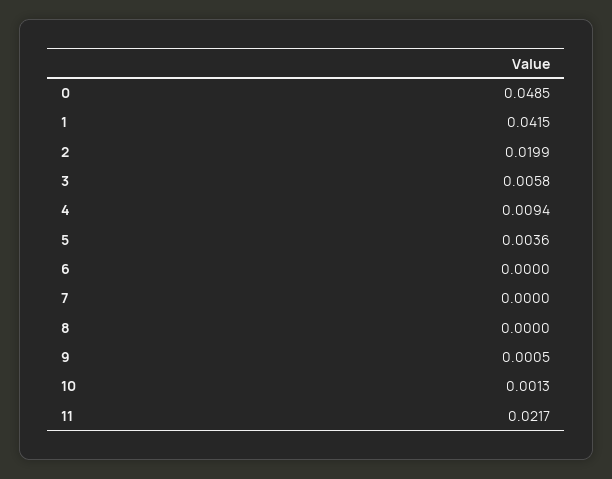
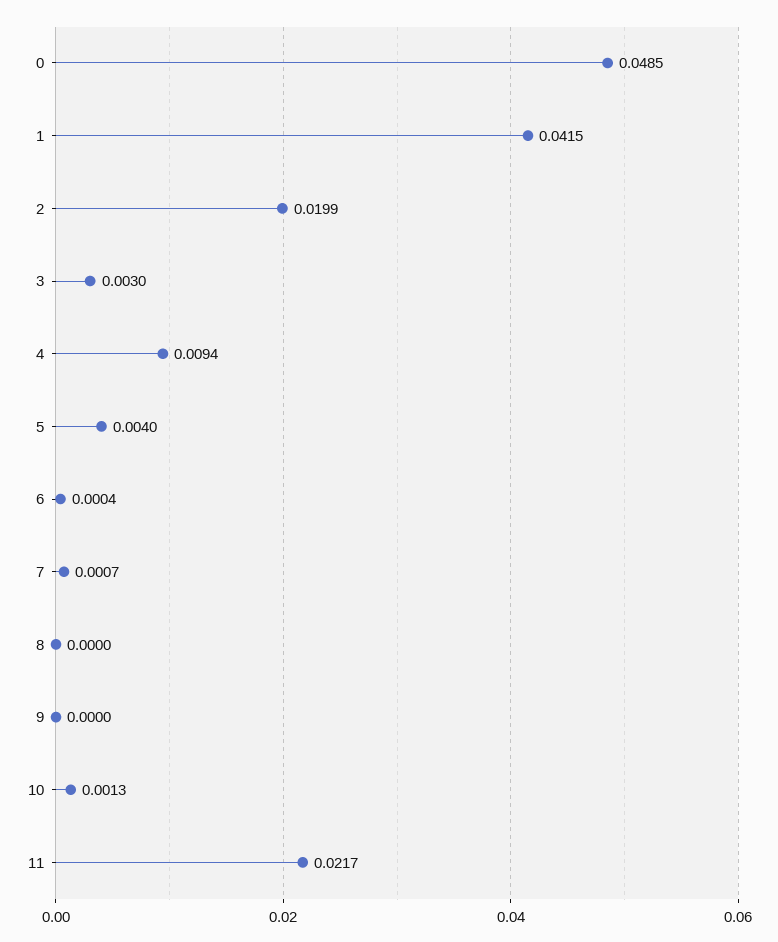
  {
    "0": 0.0485,
    "1": 0.0415,
    "2": 0.0199,
-   "3": 0.0058,
+   "3": 0.003,
    "4": 0.0094,
-   "5": 0.0036,
+   "5": 0.004,
-   "6": 0,
+   "6": 0.0004,
-   "7": 0,
+   "7": 0.0007,
    "8": 0,
-   "9": 0.0005,
+   "9": 0,
    "10": 0.0013,
    "11": 0.0217
  }

